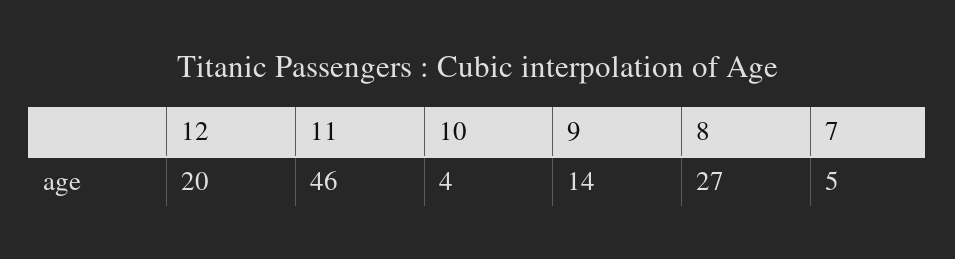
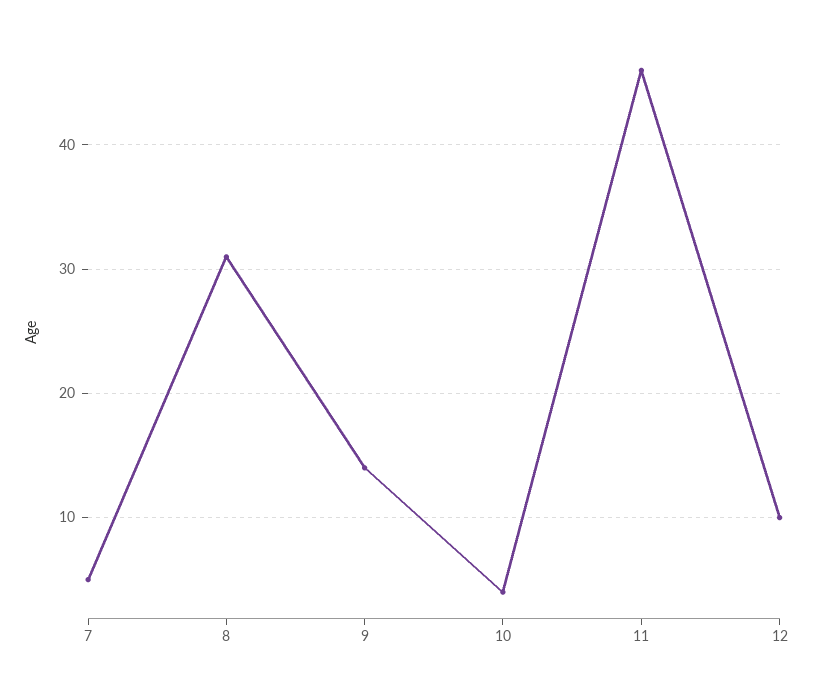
  {
-   "12": 20,
+   "12": 10,
    "11": 46,
    "10": 4,
    "9": 14,
-   "8": 27,
+   "8": 31,
    "7": 5
  }

